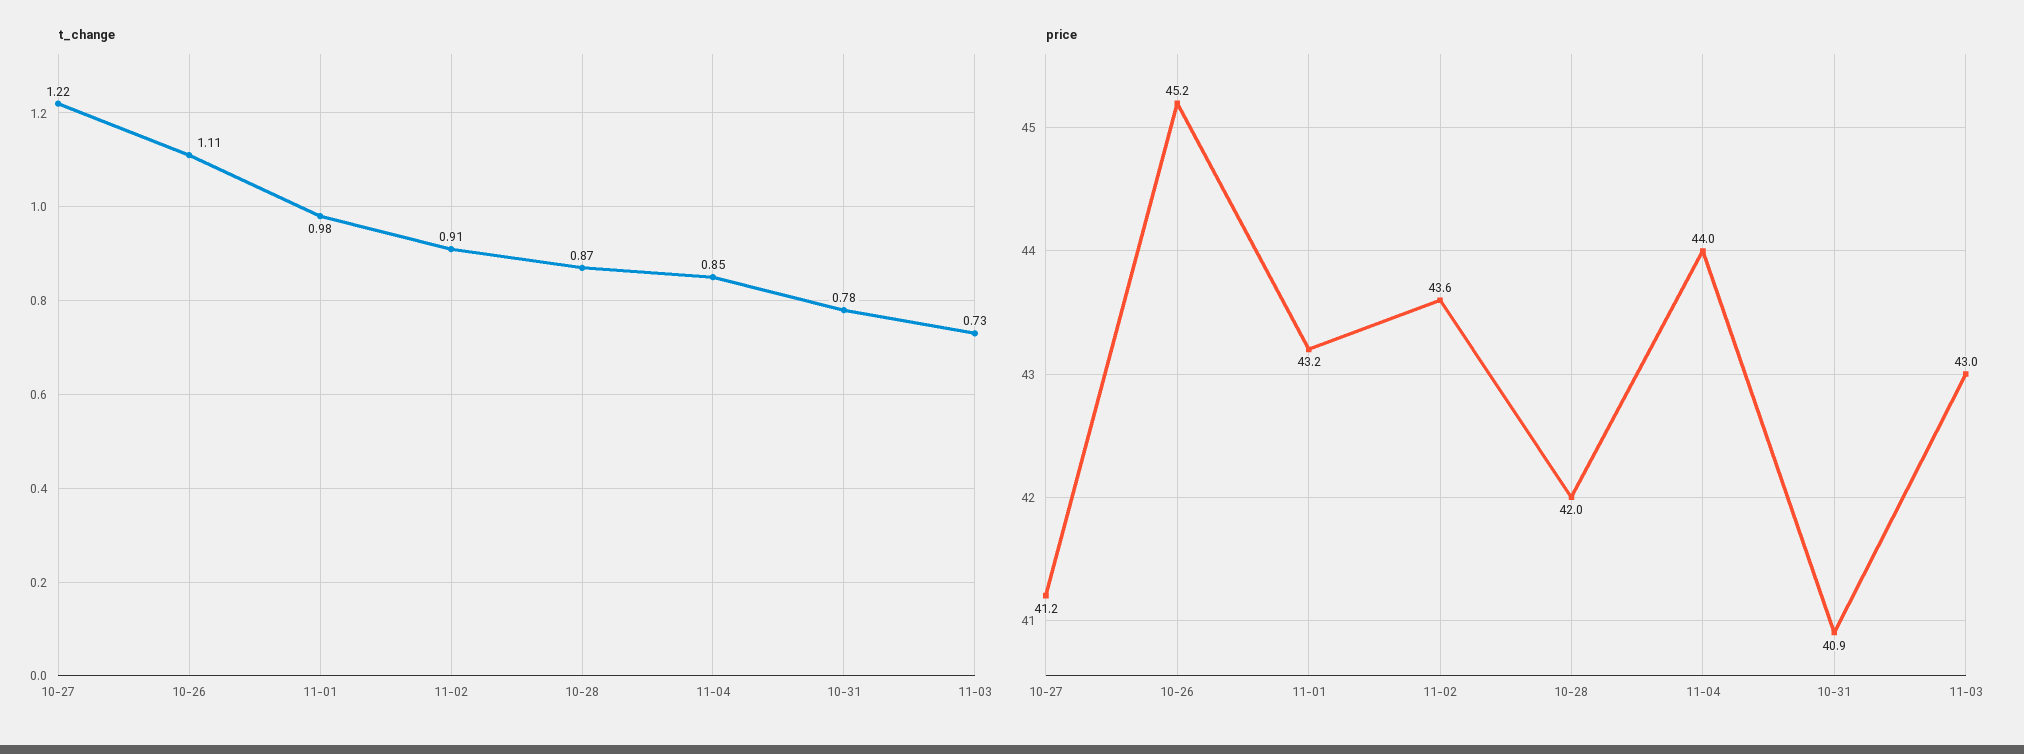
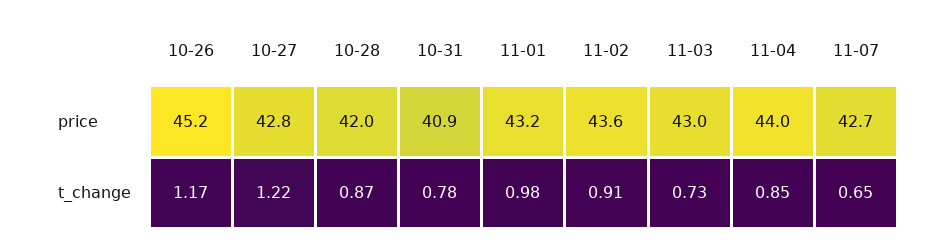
  {
    "t_change": {
      "10-27": 1.22,
-     "10-26": 1.11,
+     "10-26": 1.17,
      "11-01": 0.98,
      "11-02": 0.91,
      "10-28": 0.87,
      "11-04": 0.85,
      "10-31": 0.78,
-     "11-03": 0.73
+     "11-03": 0.73,
+     "11-07": 0.65
    },
    "price": {
-     "10-27": 41.2,
+     "10-27": 42.8,
      "10-26": 45.2,
      "11-01": 43.2,
      "11-02": 43.6,
      "10-28": 42,
      "11-04": 44,
      "10-31": 40.9,
-     "11-03": 43
+     "11-03": 43,
+     "11-07": 42.7
    }
  }

